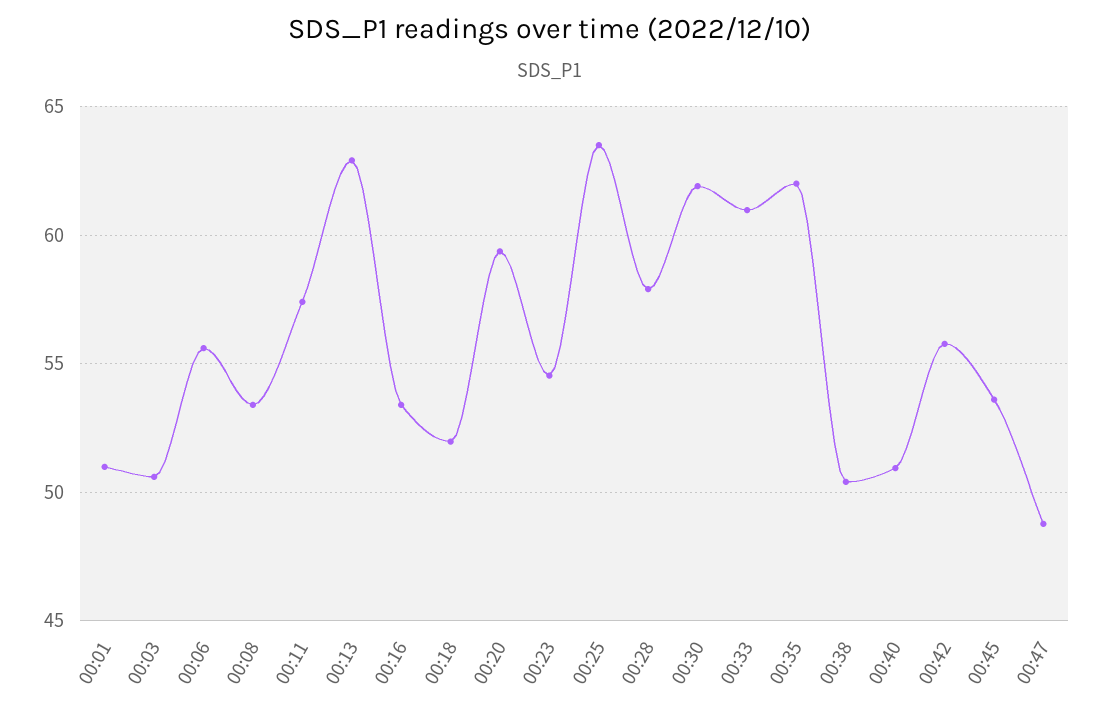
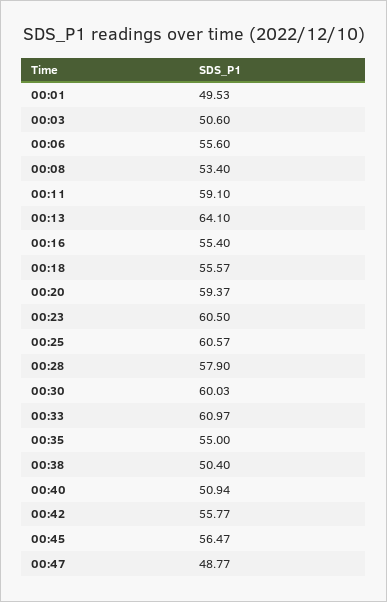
  {
-   "00:01": 51,
+   "00:01": 49.53,
    "00:03": 50.6,
    "00:06": 55.6,
    "00:08": 53.4,
-   "00:11": 57.5,
+   "00:11": 59.1,
-   "00:13": 63,
+   "00:13": 64.1,
-   "00:16": 53.5,
+   "00:16": 55.4,
-   "00:18": 52,
+   "00:18": 55.57,
    "00:20": 59.37,
-   "00:23": 54.5,
+   "00:23": 60.5,
-   "00:25": 63.5,
+   "00:25": 60.57,
    "00:28": 57.9,
-   "00:30": 62,
+   "00:30": 60.03,
    "00:33": 60.97,
-   "00:35": 62,
+   "00:35": 55,
    "00:38": 50.4,
    "00:40": 50.94,
    "00:42": 55.77,
-   "00:45": 53.5,
+   "00:45": 56.47,
    "00:47": 48.77
  }

